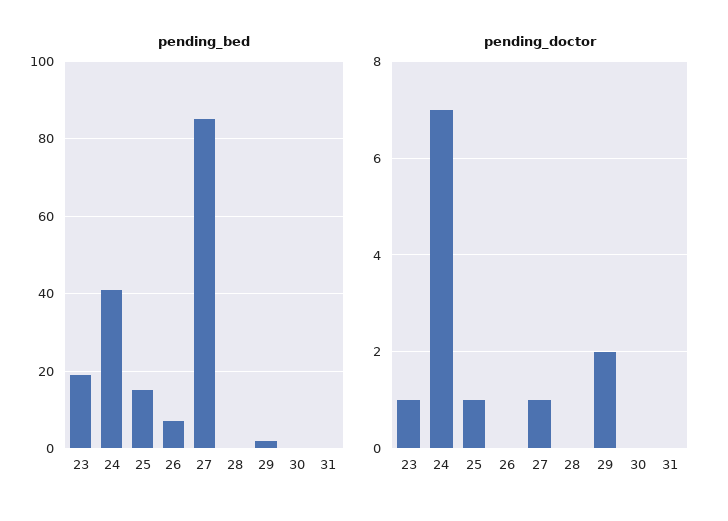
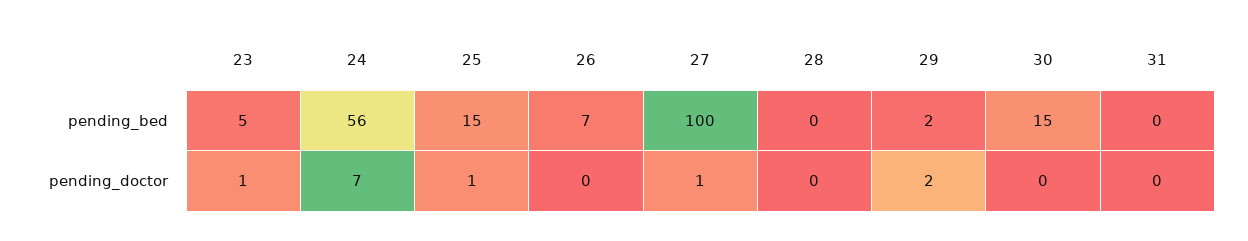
  {
    "pending_bed": {
-     "23": 20,
+     "23": 5,
-     "24": 40,
+     "24": 56,
      "25": 15,
      "26": 7,
-     "27": 85,
+     "27": 100,
      "28": 0,
      "29": 2,
-     "30": 0,
+     "30": 15,
      "31": 0
    },
    "pending_doctor": {
      "23": 1,
      "24": 7,
      "25": 1,
      "26": 0,
      "27": 1,
      "28": 0,
      "29": 2,
      "30": 0,
      "31": 0
    }
  }

